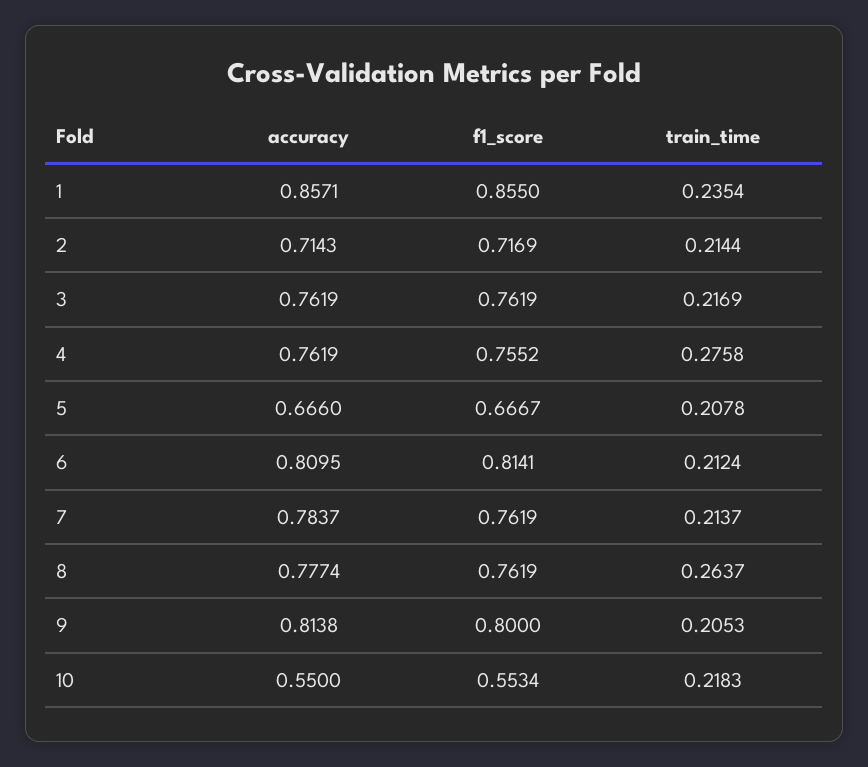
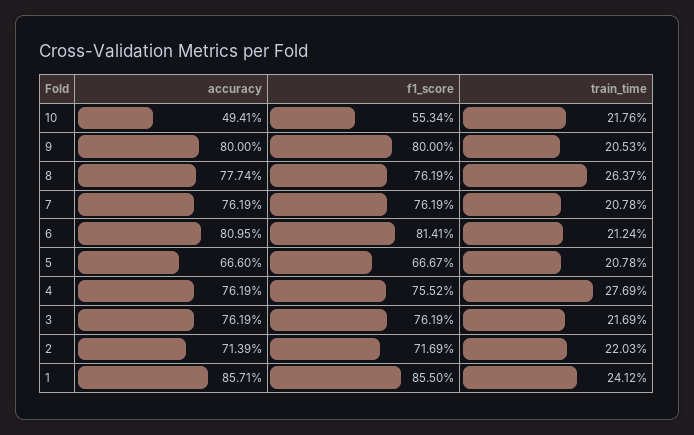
  {
    "accuracy": {
      "1": 0.8571,
-     "2": 0.7143,
+     "2": 0.7139,
      "3": 0.7619,
      "4": 0.7619,
      "5": 0.666,
      "6": 0.8095,
-     "7": 0.7837,
+     "7": 0.7619,
      "8": 0.7774,
-     "9": 0.8138,
+     "9": 0.8,
-     "10": 0.55
+     "10": 0.4941
    },
    "f1_score": {
      "1": 0.855,
      "2": 0.7169,
      "3": 0.7619,
      "4": 0.7552,
      "5": 0.6667,
      "6": 0.8141,
      "7": 0.7619,
      "8": 0.7619,
      "9": 0.8,
      "10": 0.5534
    },
    "train_time": {
-     "1": 0.2354,
+     "1": 0.2412,
-     "2": 0.2144,
+     "2": 0.2203,
      "3": 0.2169,
-     "4": 0.2758,
+     "4": 0.2769,
      "5": 0.2078,
      "6": 0.2124,
-     "7": 0.2137,
+     "7": 0.2078,
      "8": 0.2637,
      "9": 0.2053,
-     "10": 0.2183
+     "10": 0.2176
    }
  }

